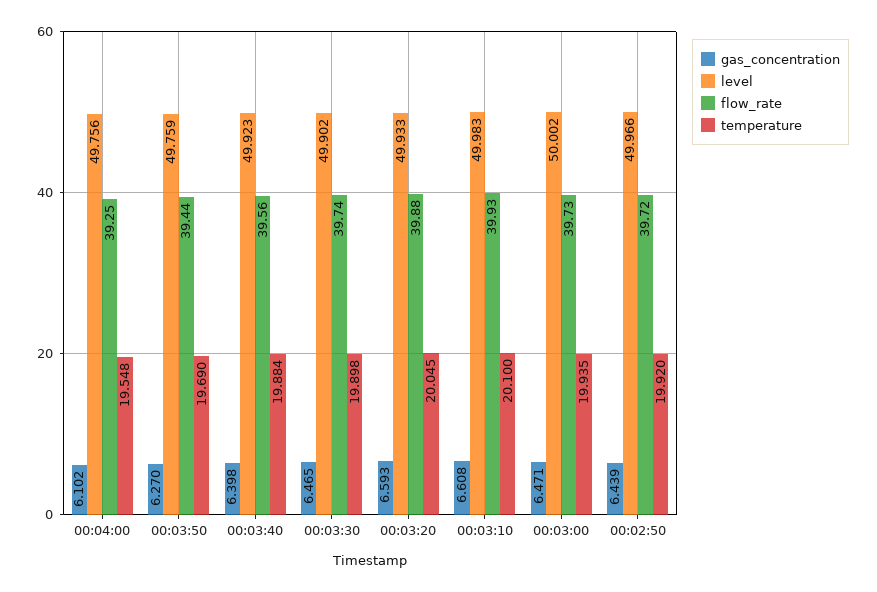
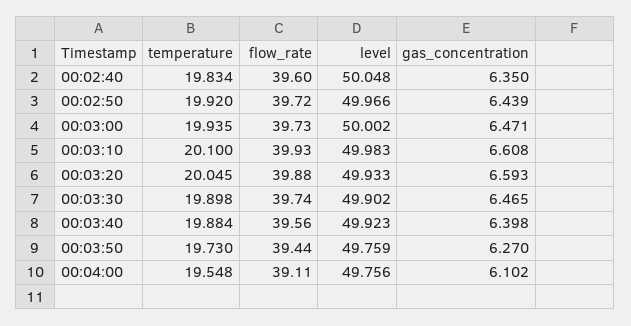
  {
    "gas_concentration": {
      "00:04:00": 6.102,
      "00:03:50": 6.27,
      "00:03:40": 6.398,
      "00:03:30": 6.465,
      "00:03:20": 6.593,
      "00:03:10": 6.608,
      "00:03:00": 6.471,
-     "00:02:50": 6.439
+     "00:02:50": 6.439,
+     "00:02:40": 6.35
    },
    "level": {
      "00:04:00": 49.756,
      "00:03:50": 49.759,
      "00:03:40": 49.923,
      "00:03:30": 49.902,
      "00:03:20": 49.933,
      "00:03:10": 49.983,
      "00:03:00": 50.002,
-     "00:02:50": 49.966
+     "00:02:50": 49.966,
+     "00:02:40": 50.048
    },
    "flow_rate": {
-     "00:04:00": 39.25,
+     "00:04:00": 39.11,
      "00:03:50": 39.44,
      "00:03:40": 39.56,
      "00:03:30": 39.74,
      "00:03:20": 39.88,
      "00:03:10": 39.93,
      "00:03:00": 39.73,
-     "00:02:50": 39.72
+     "00:02:50": 39.72,
+     "00:02:40": 39.6
    },
    "temperature": {
      "00:04:00": 19.548,
-     "00:03:50": 19.69,
+     "00:03:50": 19.73,
      "00:03:40": 19.884,
      "00:03:30": 19.898,
      "00:03:20": 20.045,
      "00:03:10": 20.1,
      "00:03:00": 19.935,
-     "00:02:50": 19.92
+     "00:02:50": 19.92,
+     "00:02:40": 19.834
    }
  }

